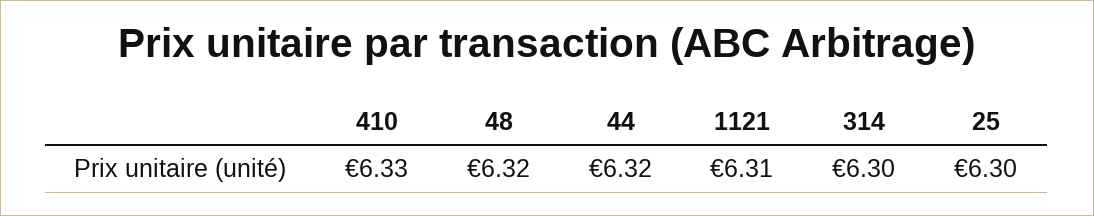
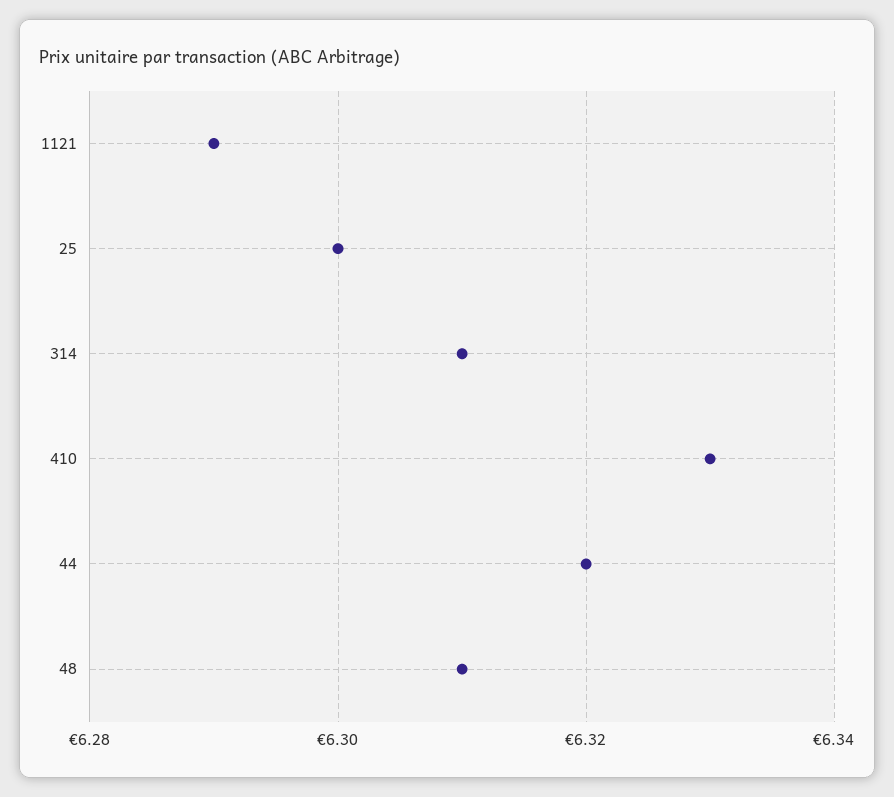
  {
    "410": 6.33,
-   "48": 6.32,
+   "48": 6.31,
    "44": 6.32,
-   "1121": 6.31,
+   "1121": 6.29,
-   "314": 6.3,
+   "314": 6.31,
    "25": 6.3
  }

